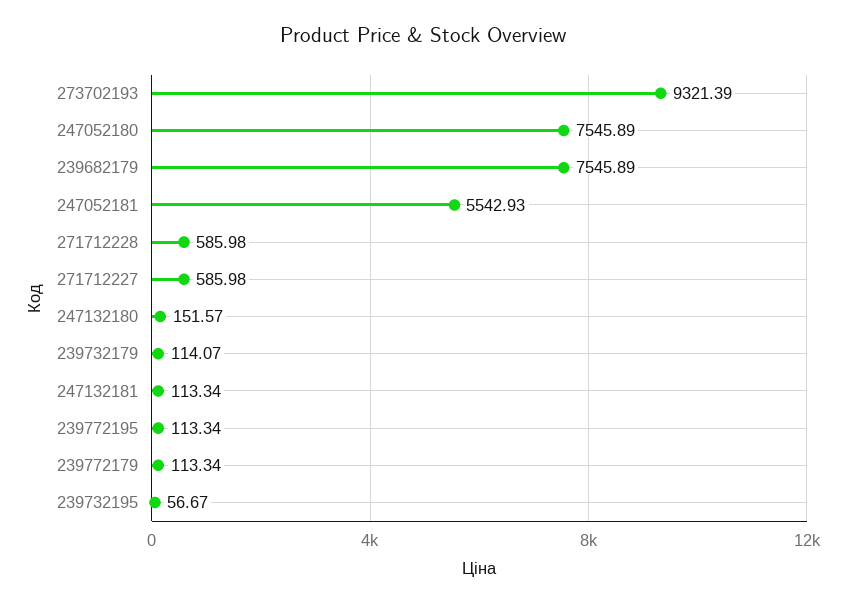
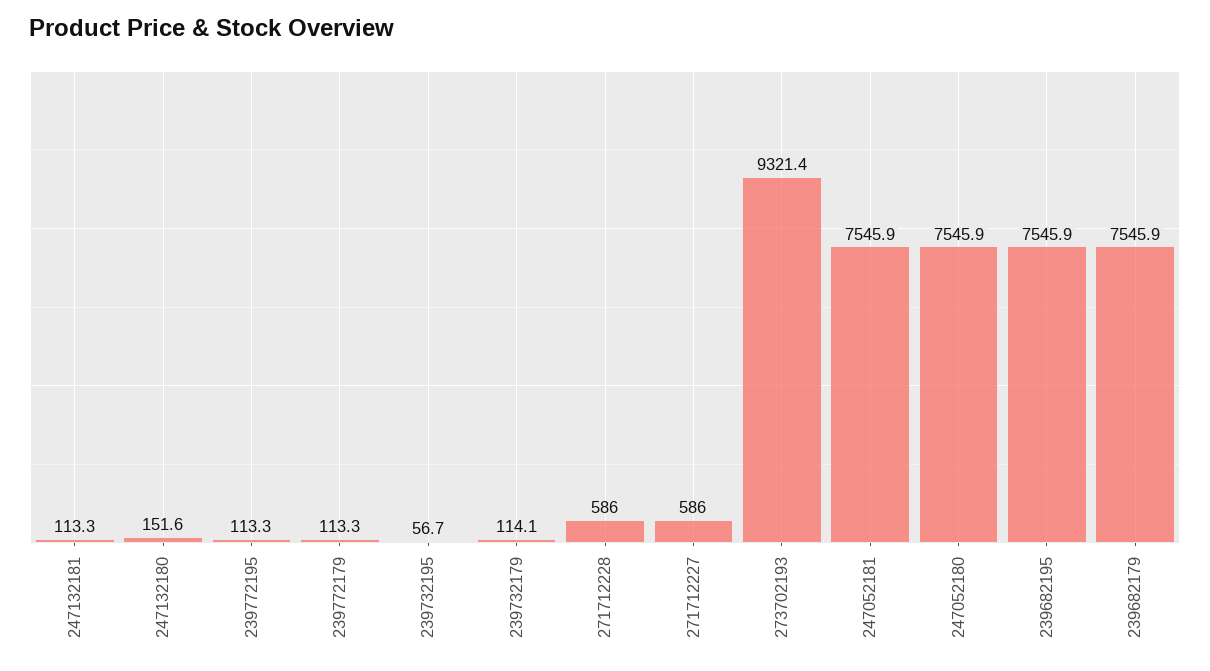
  {
    "273702193": 9321.39,
    "247052180": 7545.89,
    "239682179": 7545.89,
-   "247052181": 5542.93,
+   "247052181": 7545.9,
    "271712228": 585.98,
    "271712227": 585.98,
    "247132180": 151.57,
    "239732179": 114.07,
    "247132181": 113.34,
    "239772195": 113.34,
    "239772179": 113.34,
-   "239732195": 56.67
+   "239732195": 56.67,
+   "239682195": 7545.9
  }

